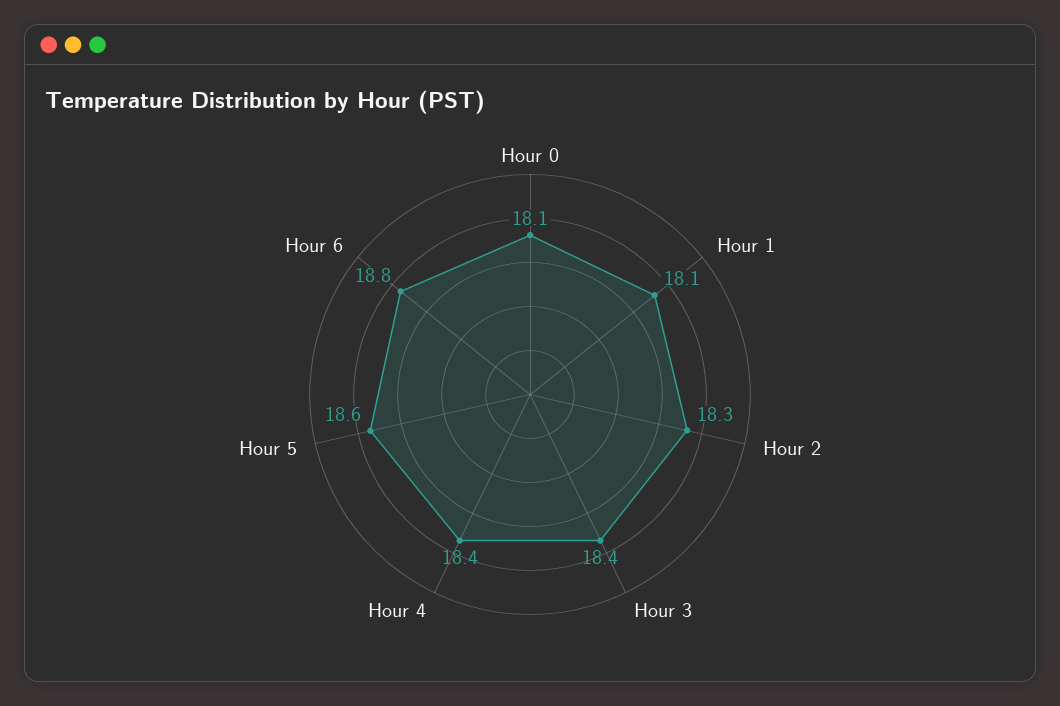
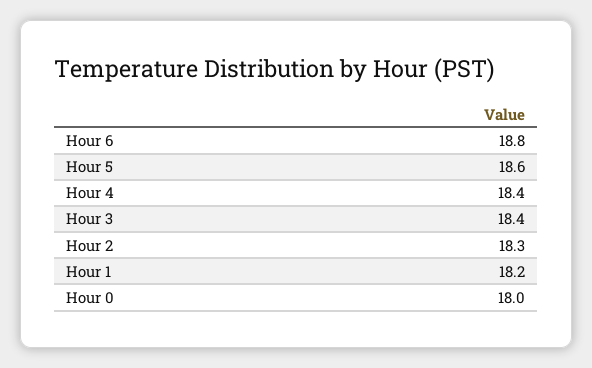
  {
-   "Hour 0": 18.1,
+   "Hour 0": 18,
-   "Hour 1": 18.1,
+   "Hour 1": 18.2,
    "Hour 2": 18.3,
    "Hour 3": 18.4,
    "Hour 4": 18.4,
    "Hour 5": 18.6,
    "Hour 6": 18.8
  }

